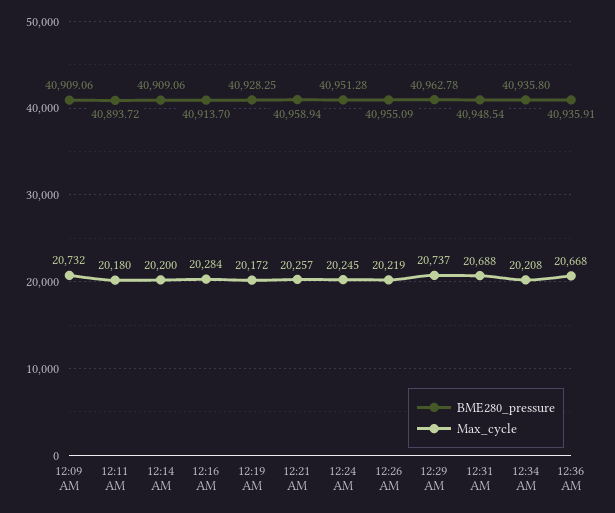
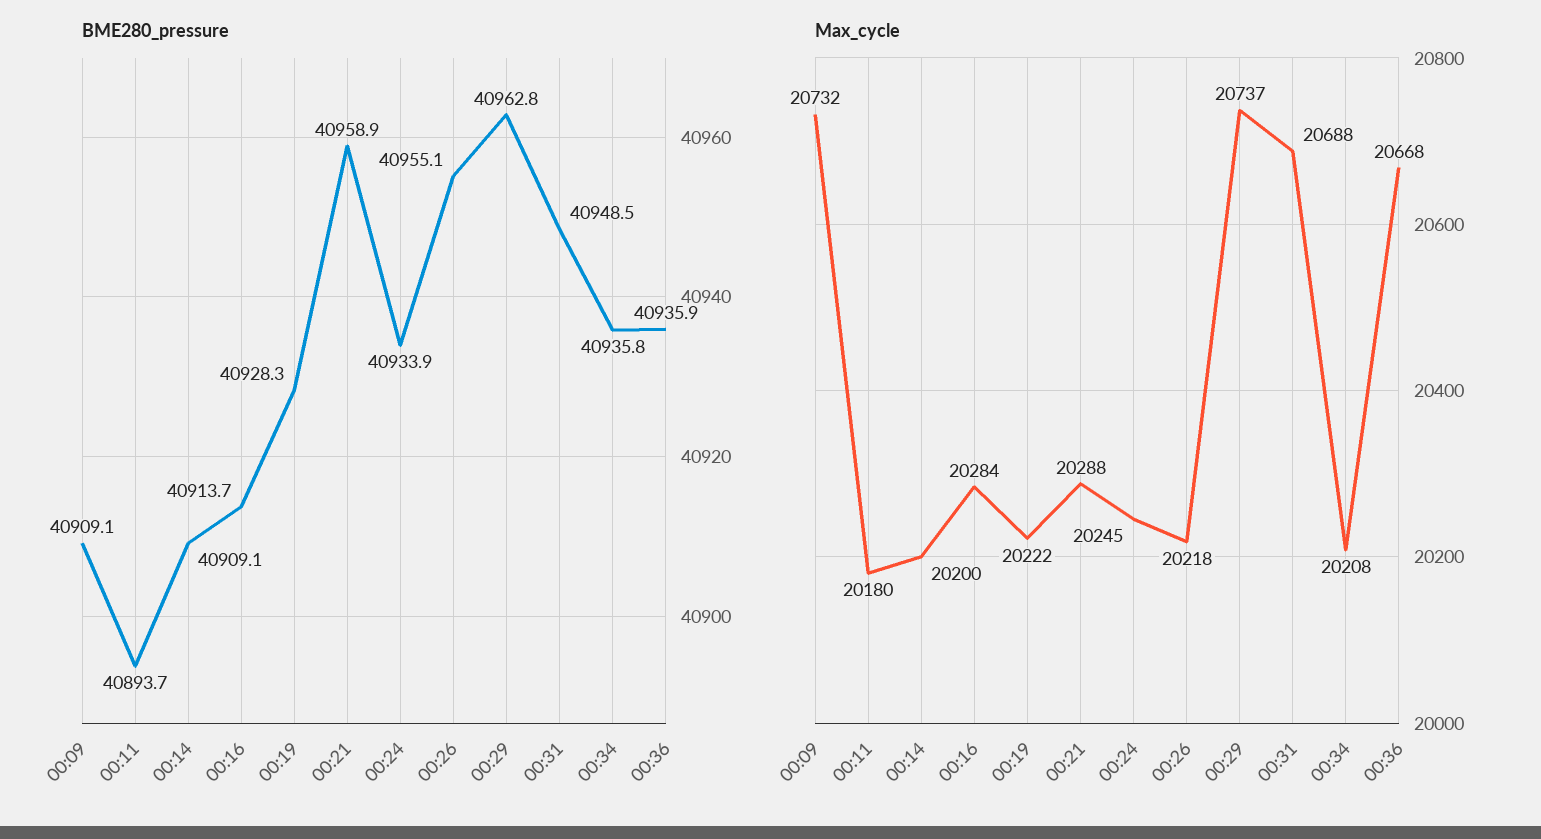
  {
    "BME280_pressure": {
      "12:09 AM": 40909.06,
      "12:11 AM": 40893.72,
      "12:14 AM": 40909.06,
      "12:16 AM": 40913.7,
      "12:19 AM": 40928.25,
      "12:21 AM": 40958.94,
-     "12:24 AM": 40951.28,
+     "12:24 AM": 40933.9,
      "12:26 AM": 40955.09,
      "12:29 AM": 40962.78,
      "12:31 AM": 40948.54,
      "12:34 AM": 40935.8,
      "12:36 AM": 40935.91
    },
    "Max_cycle": {
      "12:09 AM": 20732,
      "12:11 AM": 20180,
      "12:14 AM": 20200,
      "12:16 AM": 20284,
-     "12:19 AM": 20172,
+     "12:19 AM": 20222,
-     "12:21 AM": 20257,
+     "12:21 AM": 20288,
      "12:24 AM": 20245,
-     "12:26 AM": 20219,
+     "12:26 AM": 20218,
      "12:29 AM": 20737,
      "12:31 AM": 20688,
      "12:34 AM": 20208,
      "12:36 AM": 20668
    }
  }

